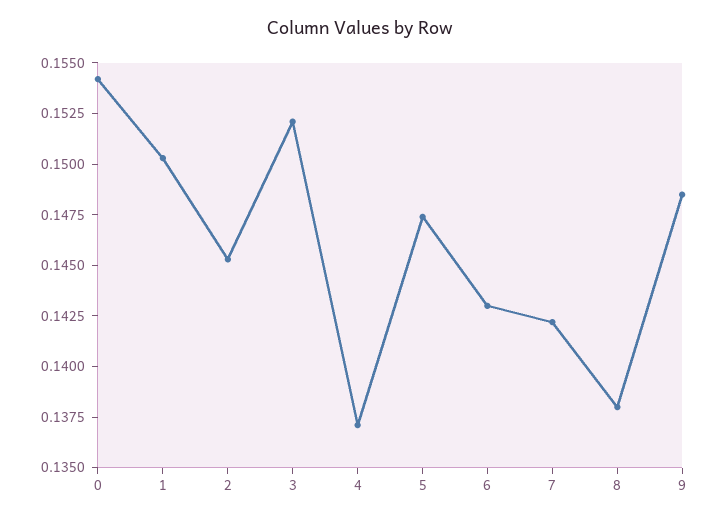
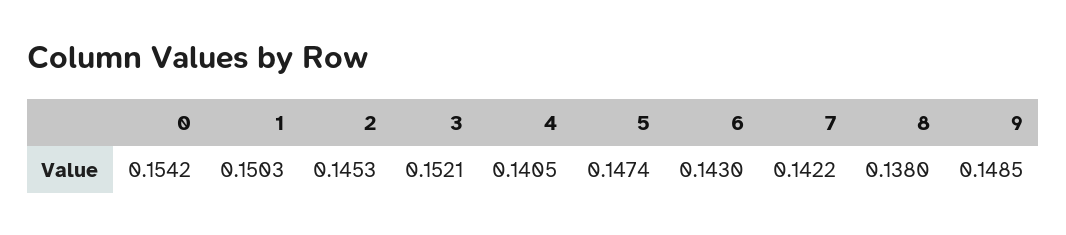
  {
    "0": 0.1542,
    "1": 0.1503,
    "2": 0.1453,
    "3": 0.1521,
-   "4": 0.137,
+   "4": 0.1405,
    "5": 0.1474,
    "6": 0.143,
    "7": 0.1422,
    "8": 0.138,
    "9": 0.1485
  }

